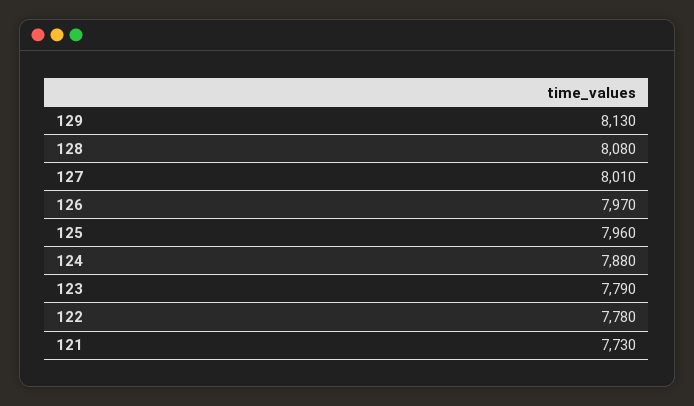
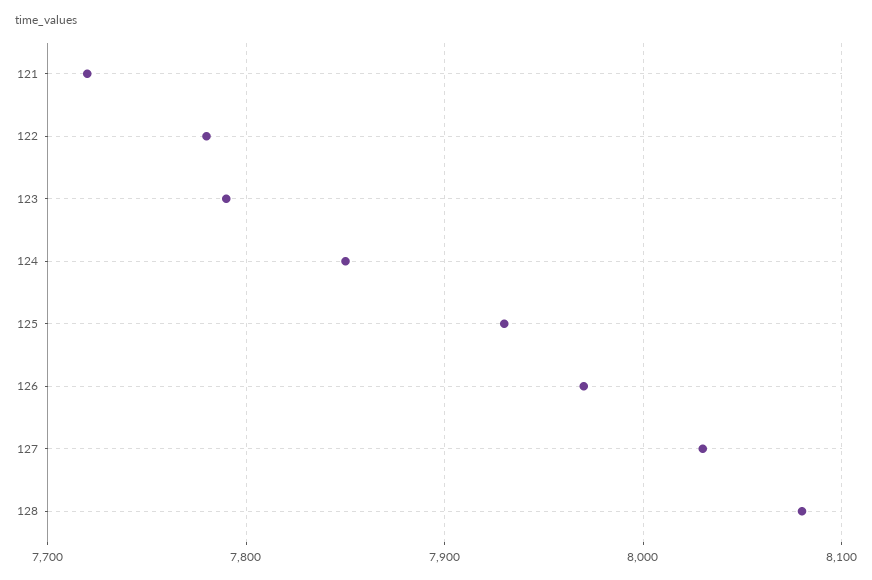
  {
-   "129": 8130,
    "128": 8080,
-   "127": 8010,
+   "127": 8030,
    "126": 7970,
-   "125": 7960,
+   "125": 7930,
-   "124": 7880,
+   "124": 7850,
    "123": 7790,
    "122": 7780,
-   "121": 7730
+   "121": 7720
  }

